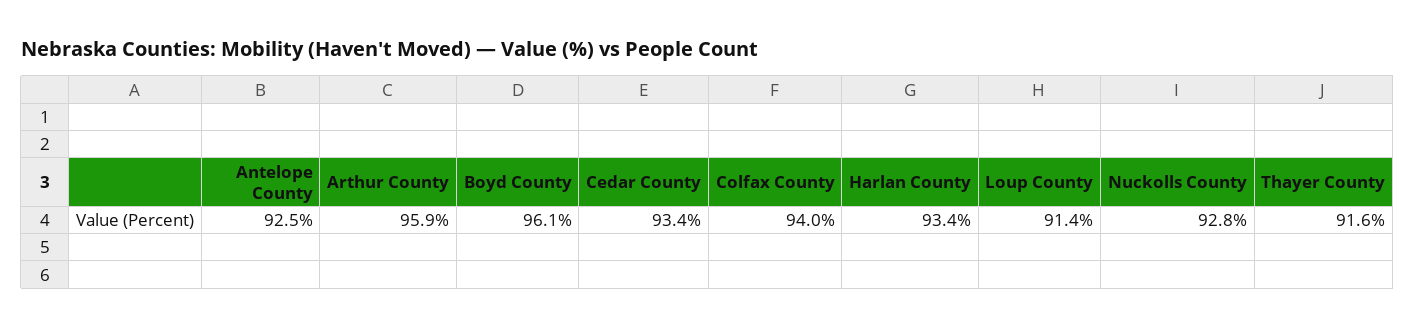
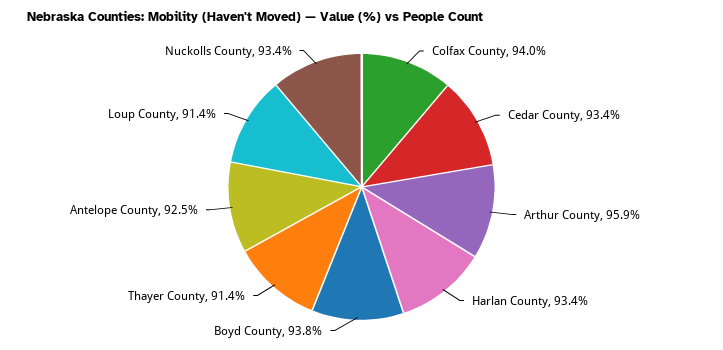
  {
    "Antelope County": 92.5,
    "Arthur County": 95.9,
-   "Boyd County": 96.1,
+   "Boyd County": 93.8,
    "Cedar County": 93.4,
    "Colfax County": 94,
    "Harlan County": 93.4,
    "Loup County": 91.4,
-   "Nuckolls County": 92.8,
+   "Nuckolls County": 93.4,
-   "Thayer County": 91.6
+   "Thayer County": 91.4
  }

